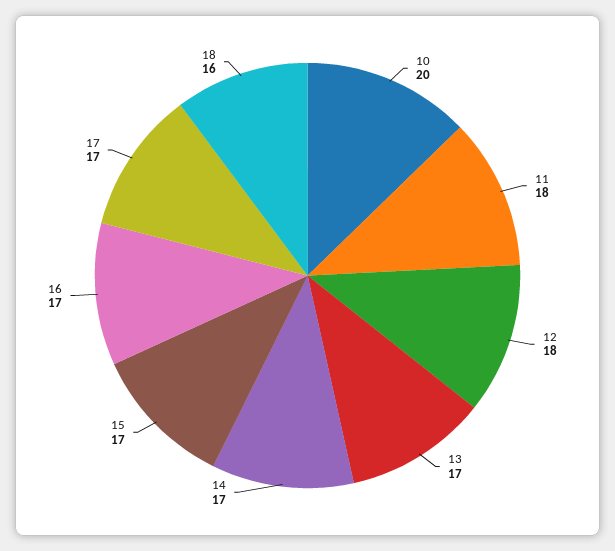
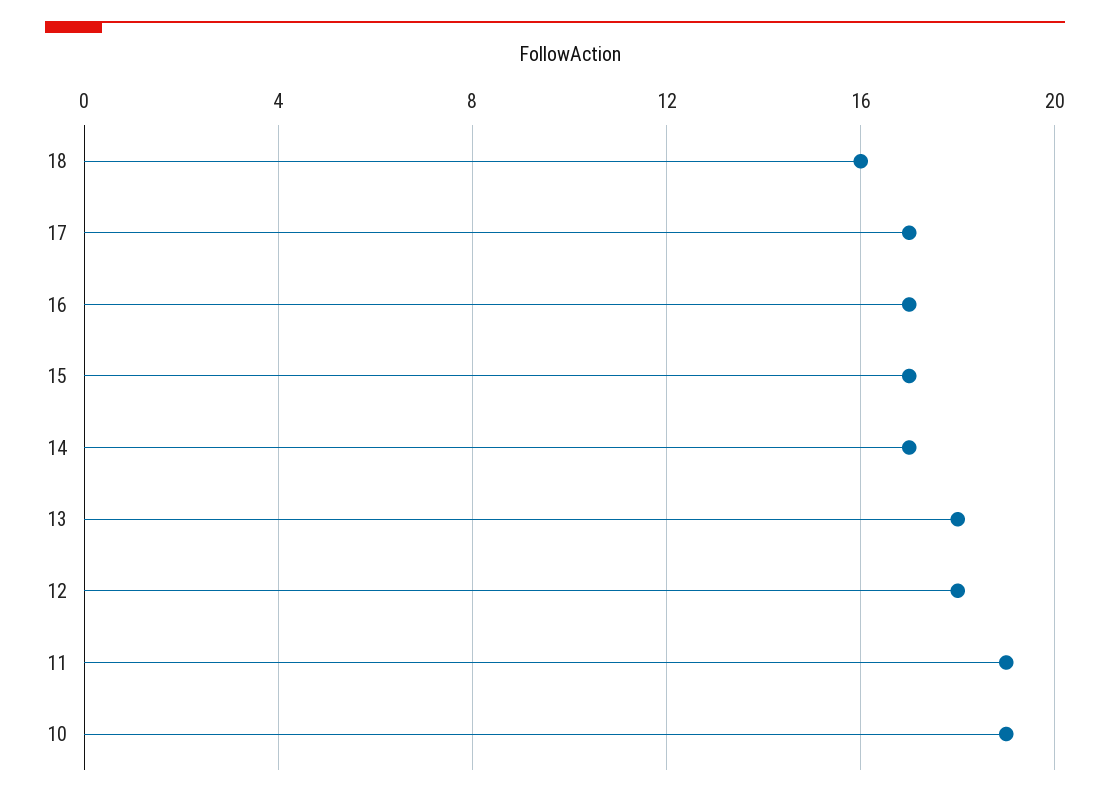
  {
-   "10": 20,
+   "10": 19,
-   "11": 18,
+   "11": 19,
    "12": 18,
-   "13": 17,
+   "13": 18,
    "14": 17,
    "15": 17,
    "16": 17,
    "17": 17,
    "18": 16
  }

